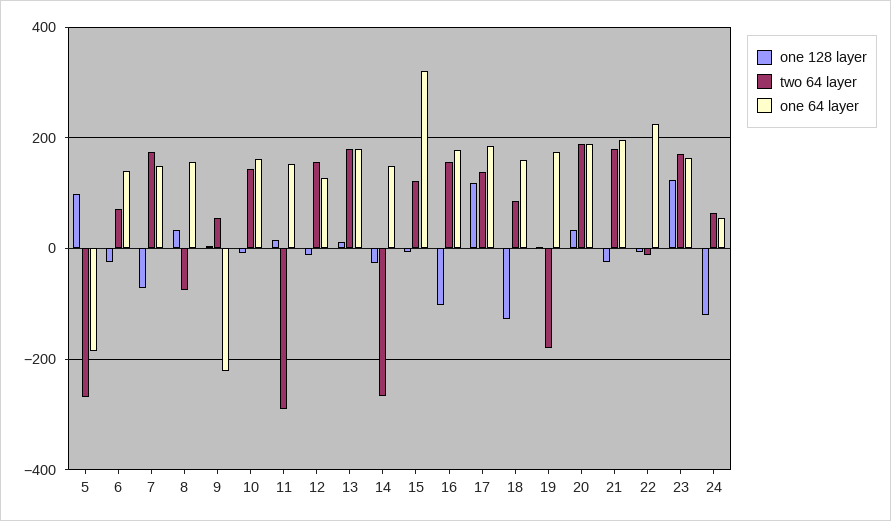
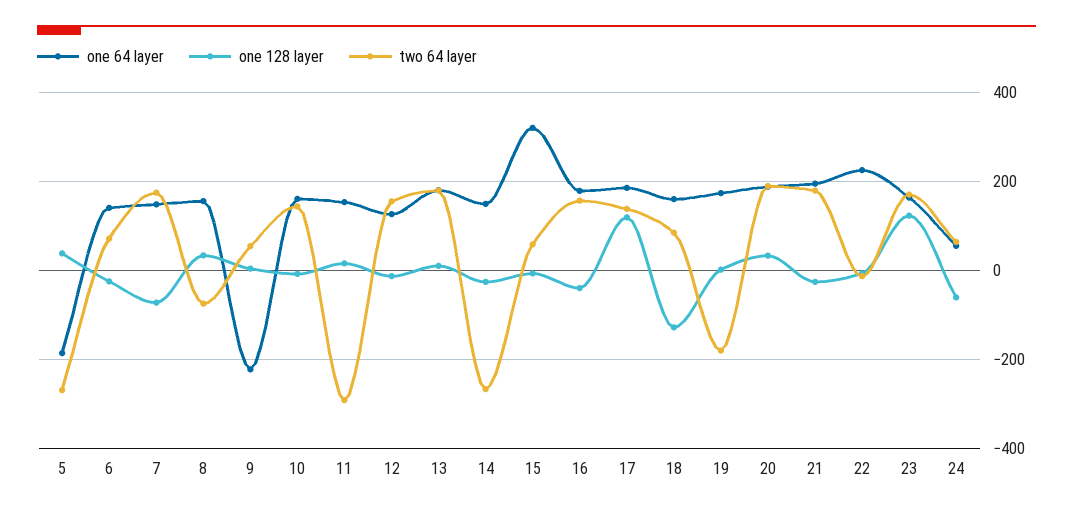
  {
    "one 128 layer": {
-     "5": 100,
+     "5": 40,
      "6": -20,
      "7": -80,
      "8": 40,
      "9": 0,
      "10": 0,
      "11": 20,
      "12": -20,
      "13": 20,
      "14": -20,
      "15": 0,
-     "16": -100,
+     "16": -40,
      "17": 120,
      "18": -120,
      "19": 0,
      "20": 40,
      "21": -20,
      "22": 0,
      "23": 120,
-     "24": -120
+     "24": -60
    },
    "two 64 layer": {
      "5": -260,
      "6": 80,
      "7": 180,
      "8": -80,
      "9": 60,
      "10": 140,
      "11": -300,
      "12": 160,
      "13": 180,
      "14": -260,
-     "15": 120,
+     "15": 60,
      "16": 160,
      "17": 140,
      "18": 80,
      "19": -180,
      "20": 180,
      "21": 180,
      "22": -20,
      "23": 180,
      "24": 60
    },
    "one 64 layer": {
      "5": -180,
      "6": 140,
      "7": 140,
      "8": 160,
      "9": -220,
      "10": 160,
      "11": 160,
      "12": 120,
      "13": 180,
      "14": 140,
      "15": 320,
      "16": 180,
      "17": 180,
      "18": 160,
      "19": 180,
      "20": 180,
      "21": 200,
      "22": 220,
      "23": 160,
      "24": 60
    }
  }

